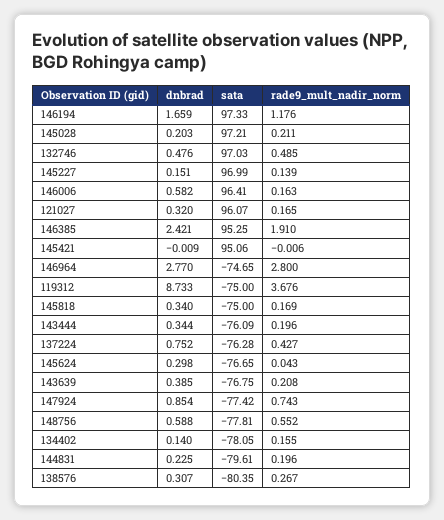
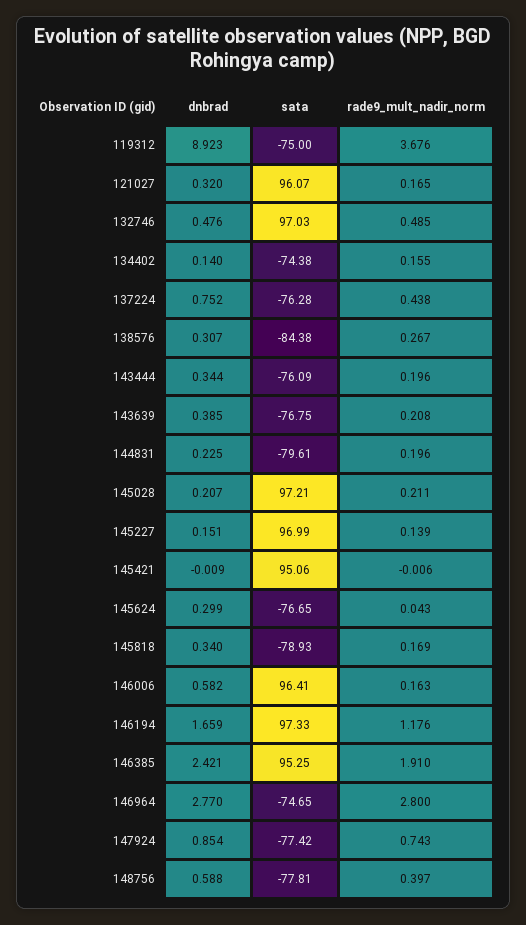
  {
    "dnbrad": {
      "146194": 1.659,
-     "145028": 0.203,
+     "145028": 0.207,
      "132746": 0.476,
      "145227": 0.151,
      "146006": 0.582,
      "121027": 0.32,
      "146385": 2.421,
      "145421": -0.009,
      "146964": 2.77,
-     "119312": 8.733,
+     "119312": 8.923,
      "145818": 0.34,
      "143444": 0.344,
      "137224": 0.752,
-     "145624": 0.298,
+     "145624": 0.299,
      "143639": 0.385,
      "147924": 0.854,
      "148756": 0.588,
      "134402": 0.14,
      "144831": 0.225,
      "138576": 0.307
    },
    "sata": {
      "146194": 97.33,
      "145028": 97.21,
      "132746": 97.03,
      "145227": 96.99,
      "146006": 96.41,
      "121027": 96.07,
      "146385": 95.25,
      "145421": 95.06,
      "146964": -74.65,
      "119312": -75,
-     "145818": -75,
+     "145818": -78.93,
      "143444": -76.09,
      "137224": -76.28,
      "145624": -76.65,
      "143639": -76.75,
      "147924": -77.42,
      "148756": -77.81,
-     "134402": -78.05,
+     "134402": -74.38,
      "144831": -79.61,
-     "138576": -80.35
+     "138576": -84.38
    },
    "rade9_mult_nadir_norm": {
      "146194": 1.176,
      "145028": 0.211,
      "132746": 0.485,
      "145227": 0.139,
      "146006": 0.163,
      "121027": 0.165,
      "146385": 1.91,
      "145421": -0.006,
      "146964": 2.8,
      "119312": 3.676,
      "145818": 0.169,
      "143444": 0.196,
-     "137224": 0.427,
+     "137224": 0.438,
      "145624": 0.043,
      "143639": 0.208,
      "147924": 0.743,
-     "148756": 0.552,
+     "148756": 0.397,
      "134402": 0.155,
      "144831": 0.196,
      "138576": 0.267
    }
  }

